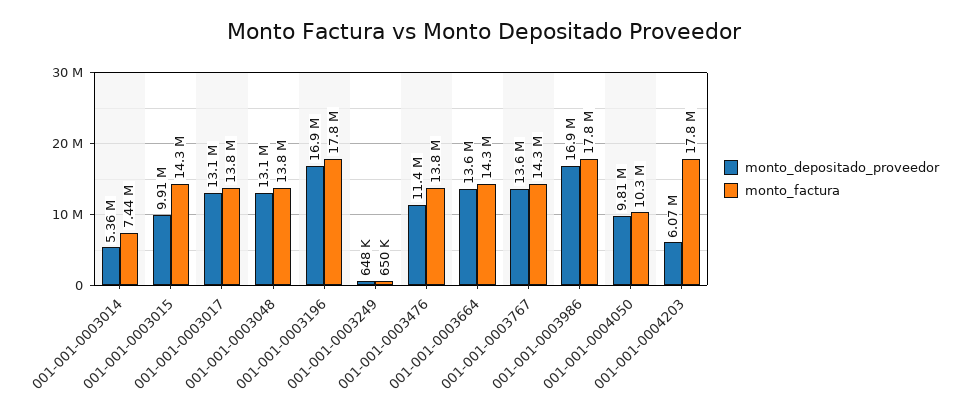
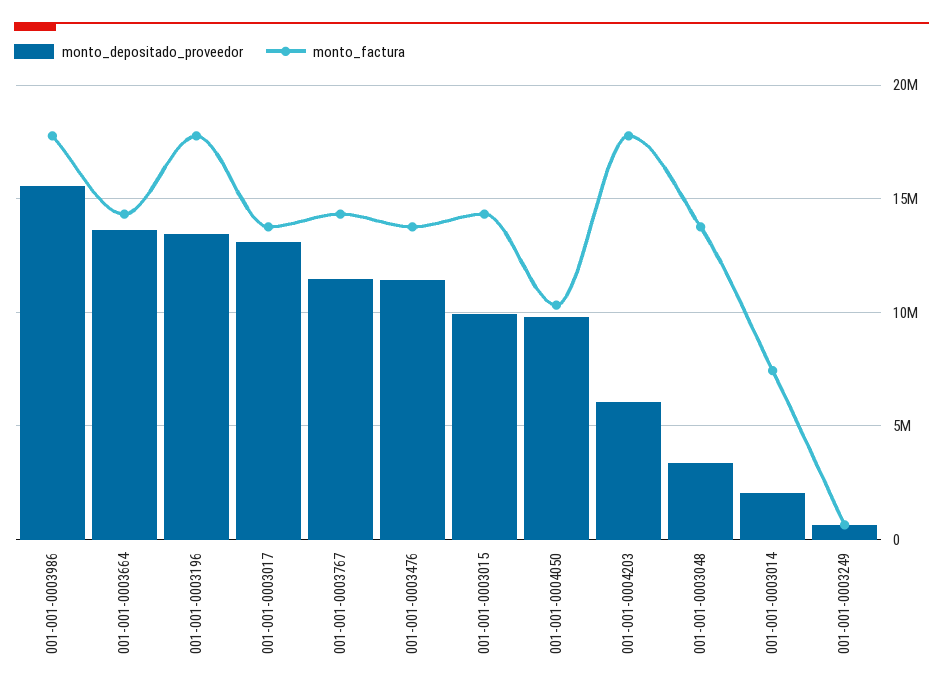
  {
    "monto_depositado_proveedor": {
-     "001-001-0003014": 5360000,
+     "001-001-0003014": 2000000,
      "001-001-0003015": 9910000,
      "001-001-0003017": 13100000,
-     "001-001-0003048": 13100000,
+     "001-001-0003048": 3500000,
-     "001-001-0003196": 16900000,
+     "001-001-0003196": 13500000,
      "001-001-0003249": 648000,
      "001-001-0003476": 11400000,
      "001-001-0003664": 13600000,
-     "001-001-0003767": 13600000,
+     "001-001-0003767": 11500000,
-     "001-001-0003986": 16900000,
+     "001-001-0003986": 15500000,
      "001-001-0004050": 9810000,
      "001-001-0004203": 6070000
    },
    "monto_factura": {
      "001-001-0003014": 7440000,
      "001-001-0003015": 14300000,
      "001-001-0003017": 13800000,
      "001-001-0003048": 13800000,
      "001-001-0003196": 17800000,
      "001-001-0003249": 650000,
      "001-001-0003476": 13800000,
      "001-001-0003664": 14300000,
      "001-001-0003767": 14300000,
      "001-001-0003986": 17800000,
      "001-001-0004050": 10300000,
      "001-001-0004203": 17800000
    }
  }

